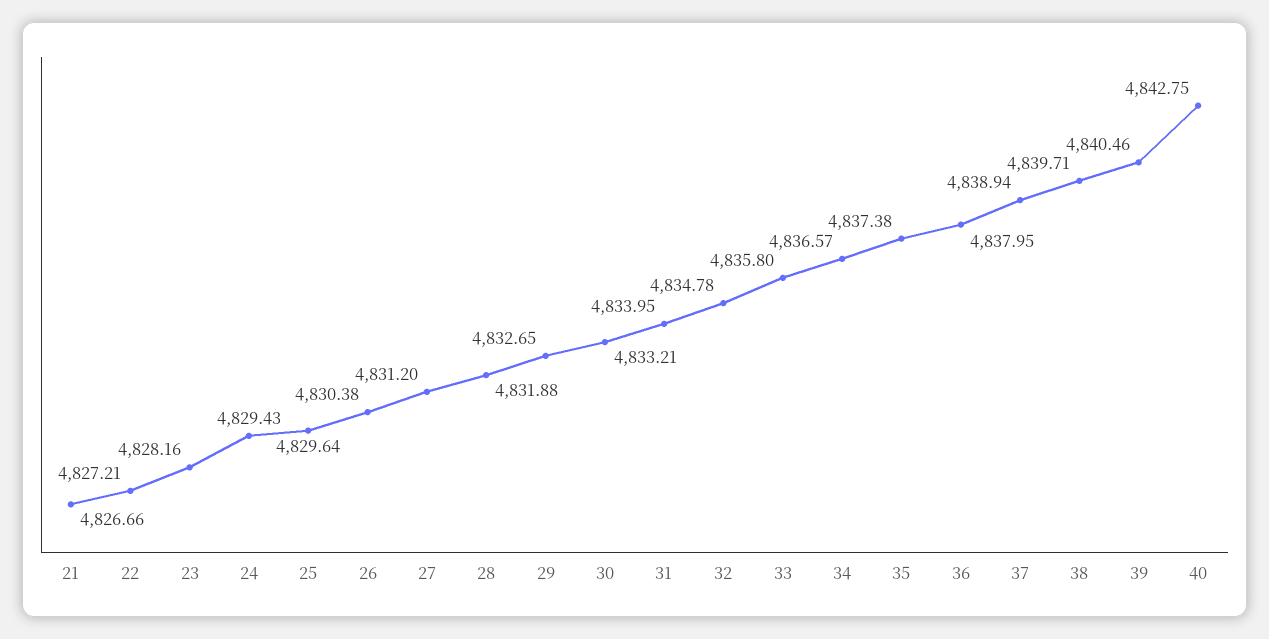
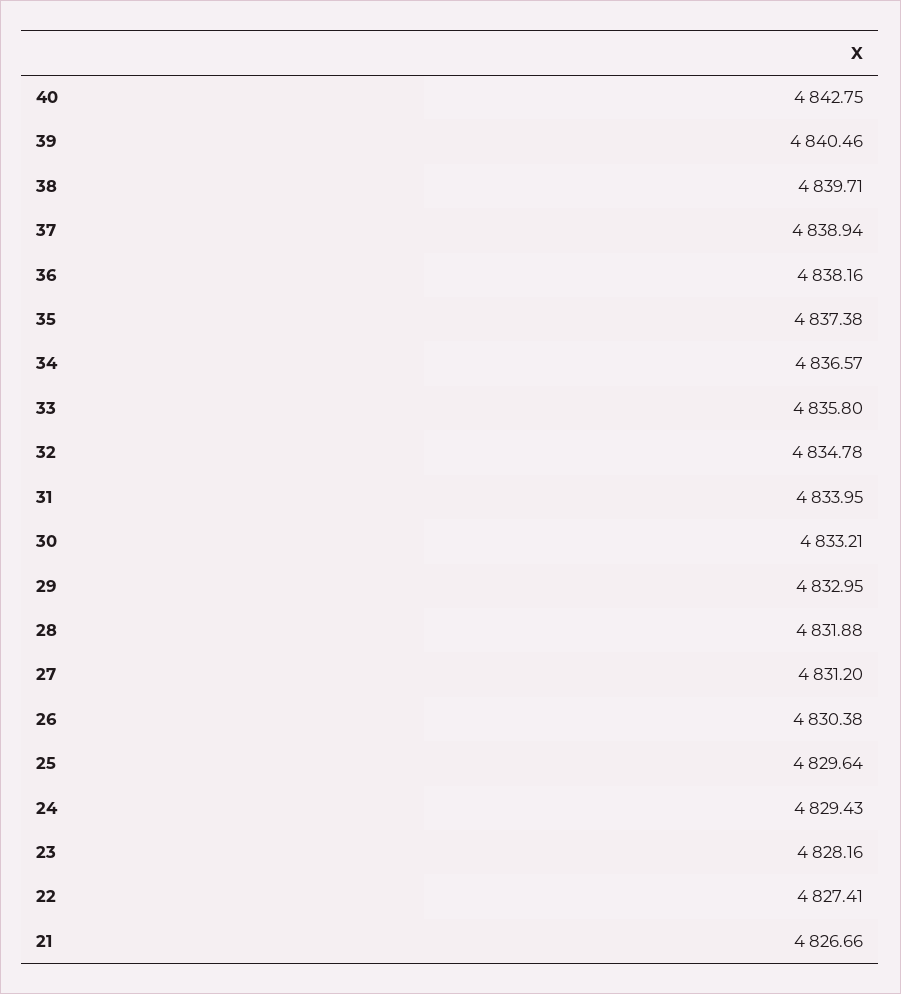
  {
    "21": 4826.66,
-   "22": 4827.21,
+   "22": 4827.41,
    "23": 4828.16,
    "24": 4829.43,
    "25": 4829.64,
    "26": 4830.38,
    "27": 4831.2,
    "28": 4831.88,
-   "29": 4832.65,
+   "29": 4832.95,
    "30": 4833.21,
    "31": 4833.95,
    "32": 4834.78,
    "33": 4835.8,
    "34": 4836.57,
    "35": 4837.38,
-   "36": 4837.95,
+   "36": 4838.16,
    "37": 4838.94,
    "38": 4839.71,
    "39": 4840.46,
    "40": 4842.75
  }

